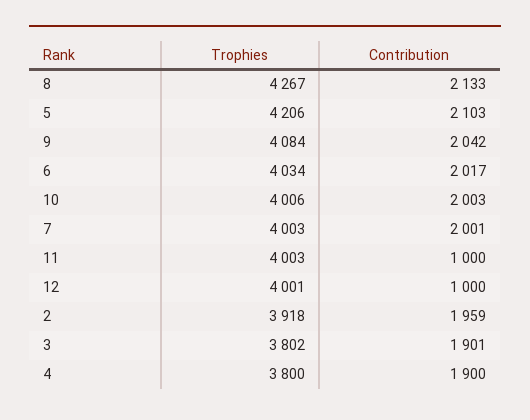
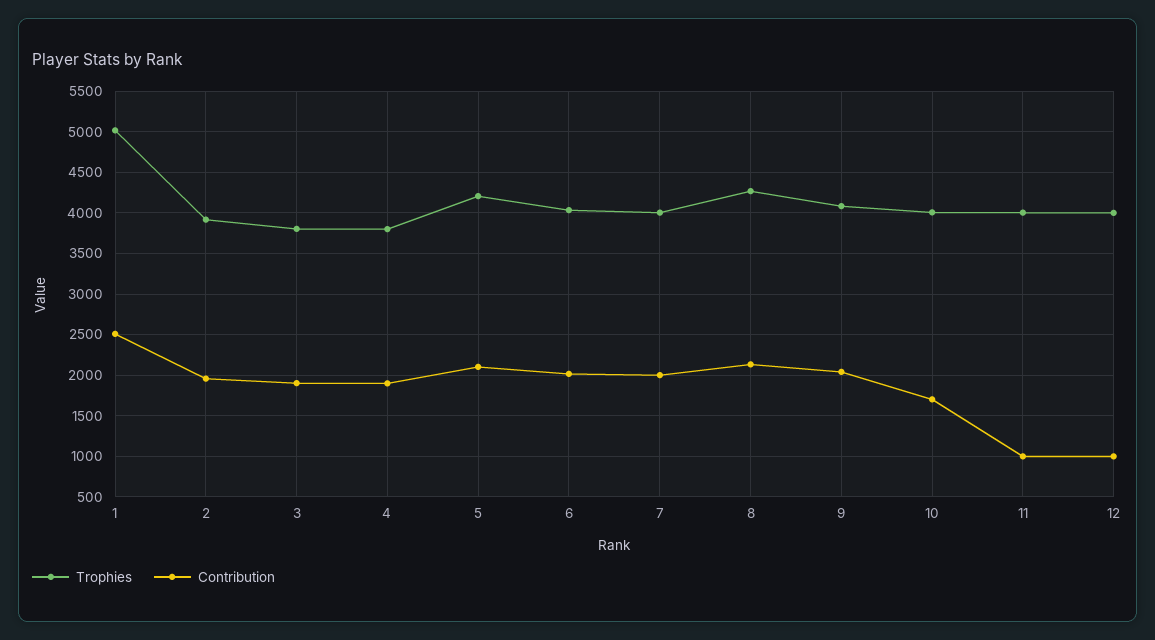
  {
    "Trophies": {
      "8": 4267,
      "5": 4206,
      "9": 4084,
      "6": 4034,
      "10": 4006,
      "7": 4003,
      "11": 4003,
      "12": 4001,
      "2": 3918,
      "3": 3802,
-     "4": 3800
+     "4": 3800,
+     "1": 5000
    },
    "Contribution": {
      "8": 2133,
      "5": 2103,
      "9": 2042,
      "6": 2017,
-     "10": 2003,
+     "10": 1700,
      "7": 2001,
      "11": 1000,
      "12": 1000,
      "2": 1959,
      "3": 1901,
-     "4": 1900
+     "4": 1900,
+     "1": 2500
    }
  }

